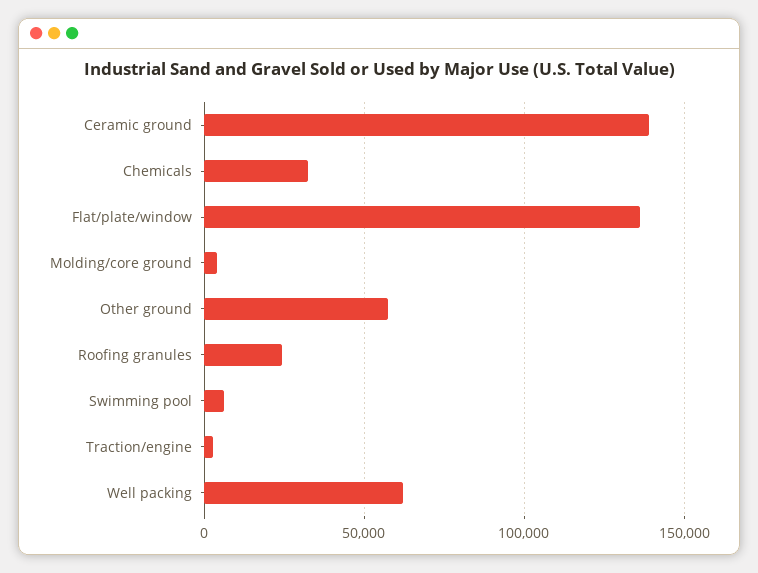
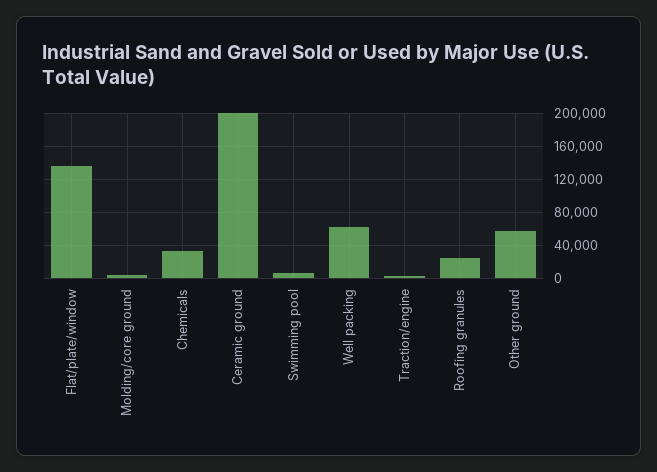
  {
-   "Ceramic ground": 140000,
+   "Ceramic ground": 200000,
    "Chemicals": 35000,
    "Flat/plate/window": 135000,
    "Molding/core ground": 5000,
    "Other ground": 55000,
    "Roofing granules": 25000,
    "Swimming pool": 5000,
    "Traction/engine": 5000,
    "Well packing": 60000
  }

